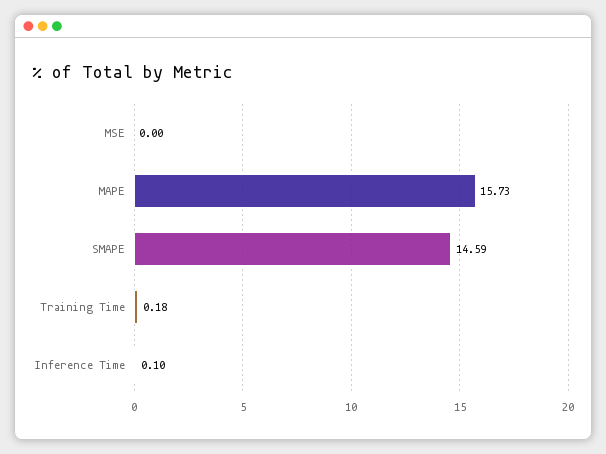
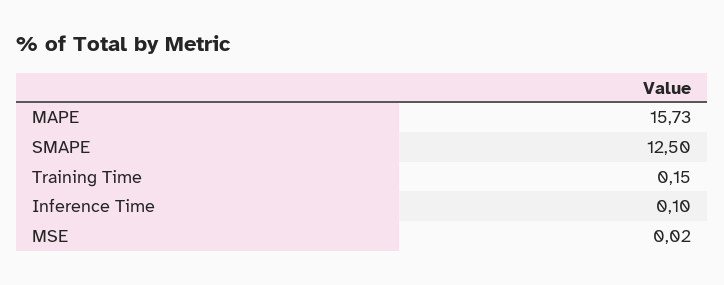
  {
-   "MSE": 0,
+   "MSE": 0.02,
    "MAPE": 15.73,
-   "SMAPE": 14.59,
+   "SMAPE": 12.5,
-   "Training Time": 0.18,
+   "Training Time": 0.15,
    "Inference Time": 0.1
  }

